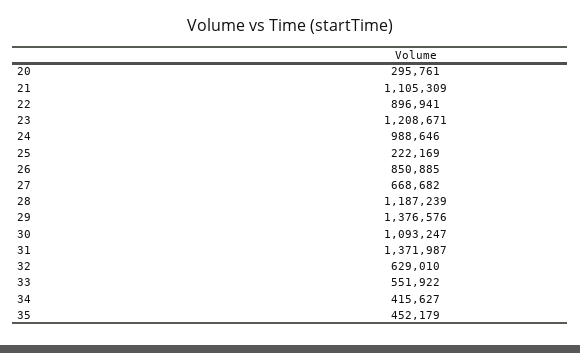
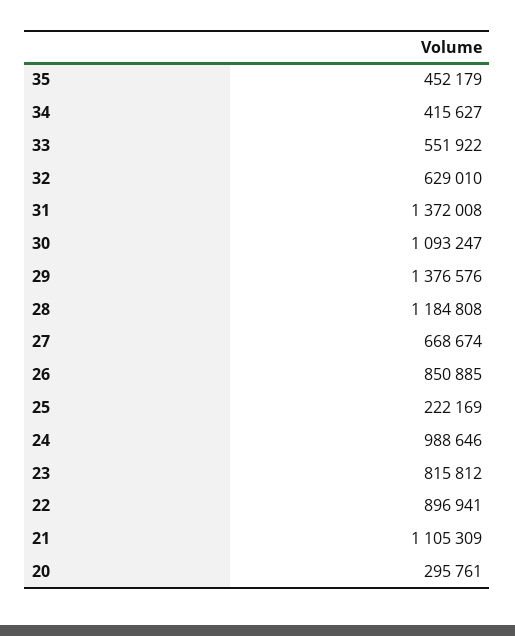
  {
    "20": 295761,
    "21": 1105309,
    "22": 896941,
-   "23": 1208671,
+   "23": 815812,
    "24": 988646,
    "25": 222169,
    "26": 850885,
-   "27": 668682,
+   "27": 668674,
-   "28": 1187239,
+   "28": 1184808,
    "29": 1376576,
    "30": 1093247,
-   "31": 1371987,
+   "31": 1372008,
    "32": 629010,
    "33": 551922,
    "34": 415627,
    "35": 452179
  }

